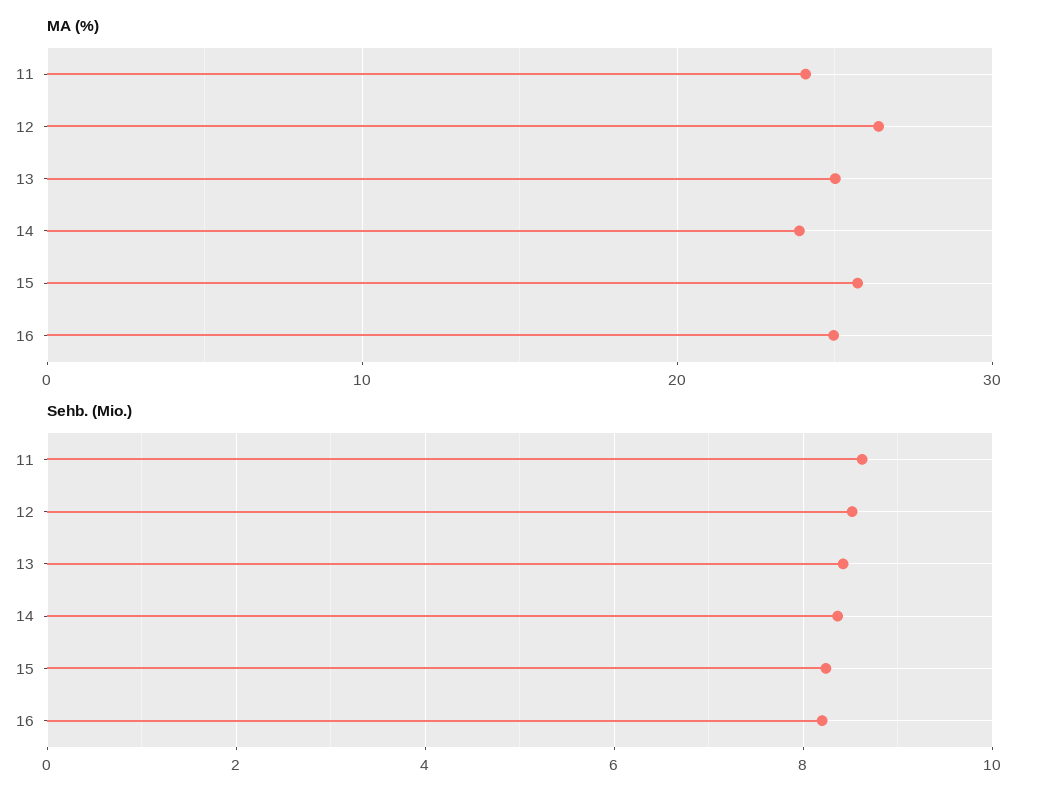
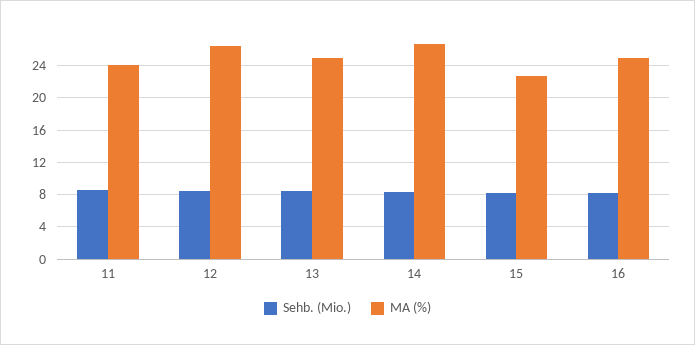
  {
    "MA (%)": {
      "11": 24,
      "12": 26,
      "13": 25,
-     "14": 24,
+     "14": 27,
-     "15": 26,
+     "15": 23,
      "16": 25
    },
    "Sehb. (Mio.)": {
      "11": 8.6,
      "12": 8.6,
      "13": 8.4,
      "14": 8.4,
      "15": 8.2,
      "16": 8.2
    }
  }

